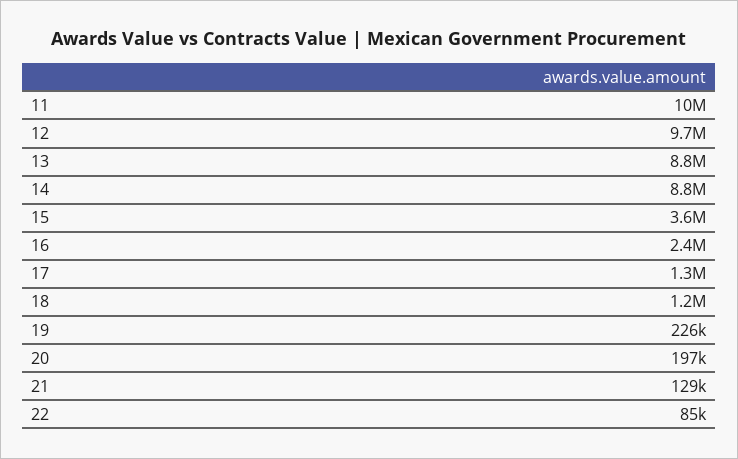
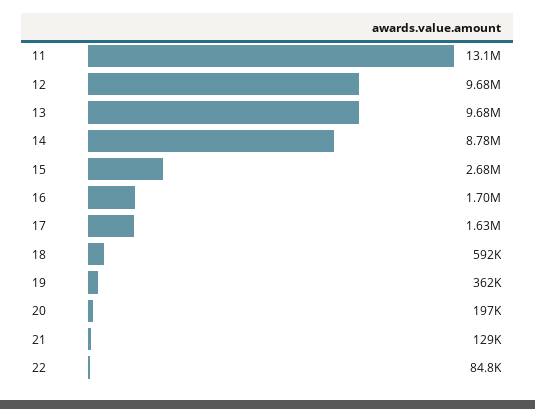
  {
-   "11": 10000000,
+   "11": 13100000,
    "12": 9680000,
-   "13": 8800000,
+   "13": 9680000,
    "14": 8780000,
-   "15": 3600000,
+   "15": 2680000,
-   "16": 2400000,
+   "16": 1700000,
-   "17": 1300000,
+   "17": 1630000,
-   "18": 1200000,
+   "18": 592000,
-   "19": 226000,
+   "19": 362000,
    "20": 197000,
    "21": 129000,
    "22": 84800
  }

